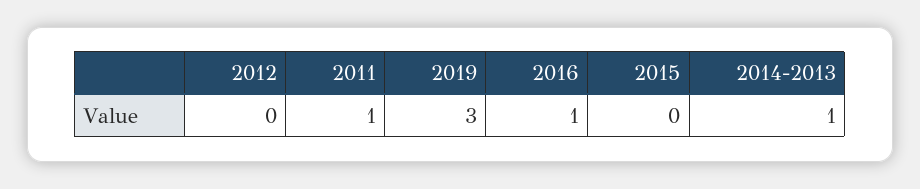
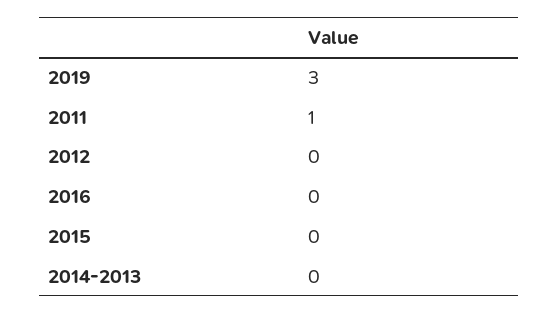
  {
    "2012": 0,
    "2011": 1,
    "2019": 3,
-   "2016": 1,
+   "2016": 0,
    "2015": 0,
-   "2014-2013": 1
+   "2014-2013": 0
  }

